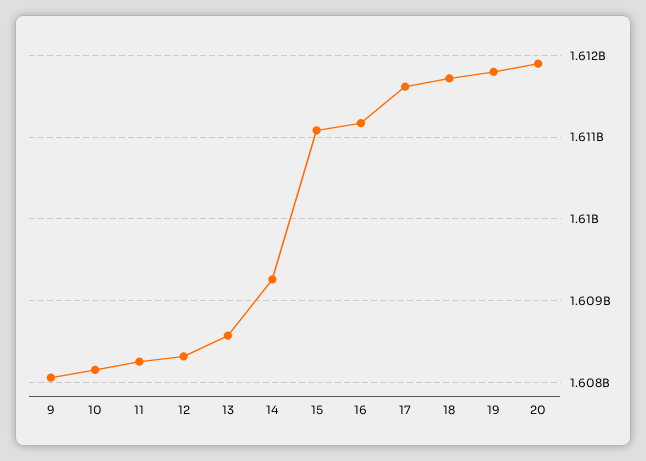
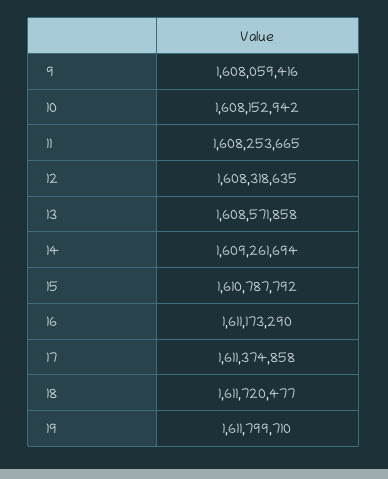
  {
    "9": 1608059416,
    "10": 1608152942,
    "11": 1608253665,
    "12": 1608318635,
    "13": 1608571858,
    "14": 1609261694,
-   "15": 1611100000,
+   "15": 1610787792,
    "16": 1611173290,
-   "17": 1611600000,
+   "17": 1611374858,
    "18": 1611720477,
-   "19": 1611799710,
+   "19": 1611799710
-   "20": 1611900000
  }

